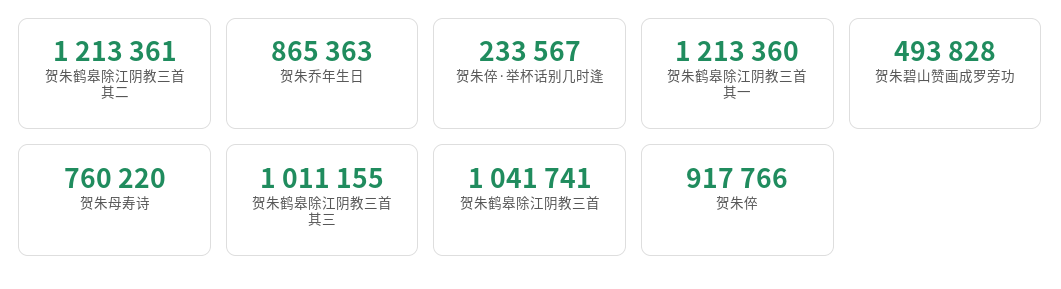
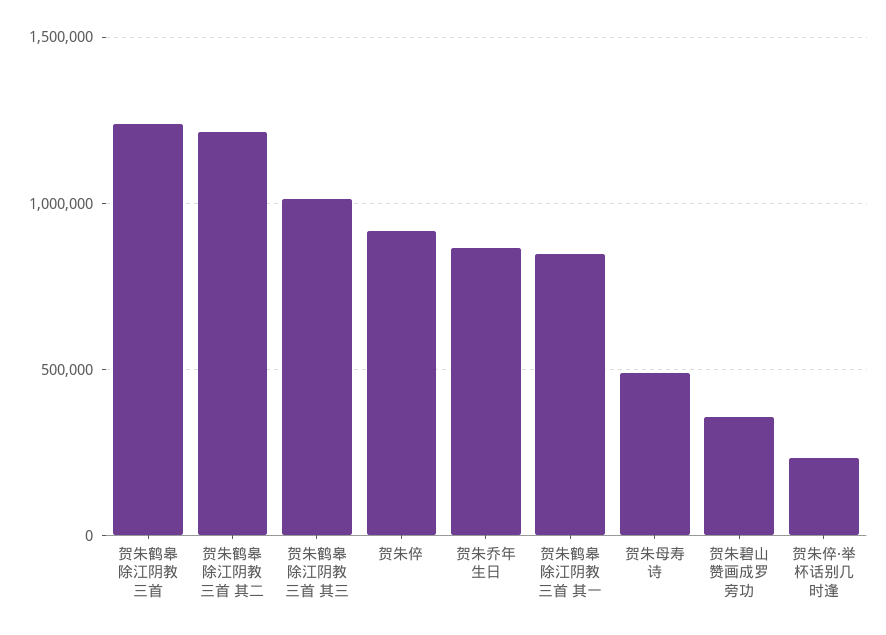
  {
    "贺朱鹤皋除江阴教三首 其二": 1213361,
    "贺朱乔年生日": 865363,
    "贺朱倅·举杯话别几时逢": 233567,
-   "贺朱鹤皋除江阴教三首 其一": 1213360,
+   "贺朱鹤皋除江阴教三首 其一": 850000,
-   "贺朱碧山赞画成罗旁功": 493828,
+   "贺朱碧山赞画成罗旁功": 350000,
-   "贺朱母寿诗": 760220,
+   "贺朱母寿诗": 500000,
    "贺朱鹤皋除江阴教三首 其三": 1011155,
-   "贺朱鹤皋除江阴教三首": 1041741,
+   "贺朱鹤皋除江阴教三首": 1250000,
    "贺朱倅": 917766
  }

